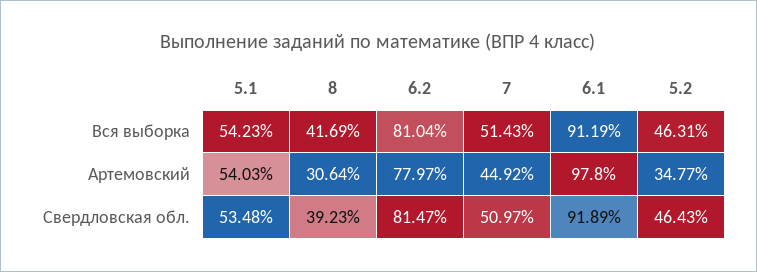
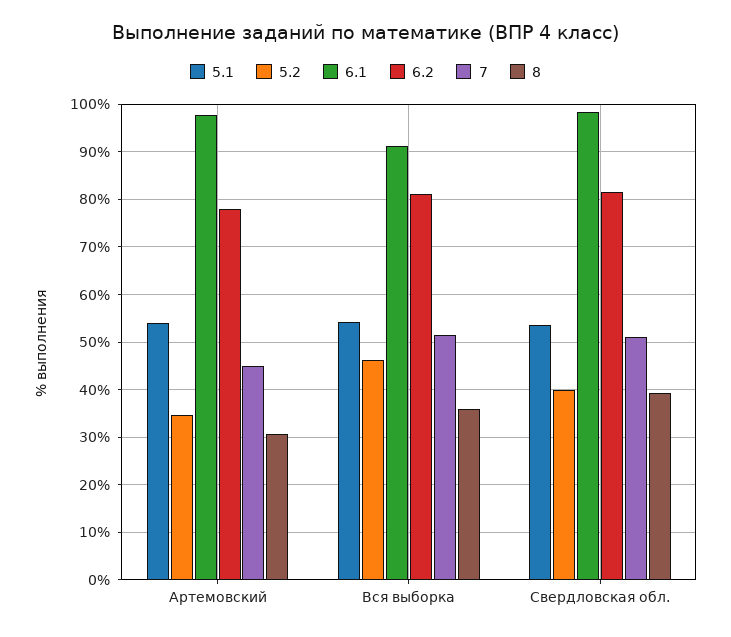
  {
    "5.1": {
      "Вся выборка": 54.23,
      "Артемовский": 54.03,
      "Свердловская обл.": 53.48
    },
    "8": {
-     "Вся выборка": 41.69,
+     "Вся выборка": 36,
      "Артемовский": 30.64,
      "Свердловская обл.": 39.23
    },
    "6.2": {
      "Вся выборка": 81.04,
      "Артемовский": 77.97,
      "Свердловская обл.": 81.47
    },
    "7": {
      "Вся выборка": 51.43,
      "Артемовский": 44.92,
      "Свердловская обл.": 50.97
    },
    "6.1": {
      "Вся выборка": 91.19,
      "Артемовский": 97.8,
-     "Свердловская обл.": 91.89
+     "Свердловская обл.": 98
    },
    "5.2": {
      "Вся выборка": 46.31,
      "Артемовский": 34.77,
-     "Свердловская обл.": 46.43
+     "Свердловская обл.": 40
    }
  }

